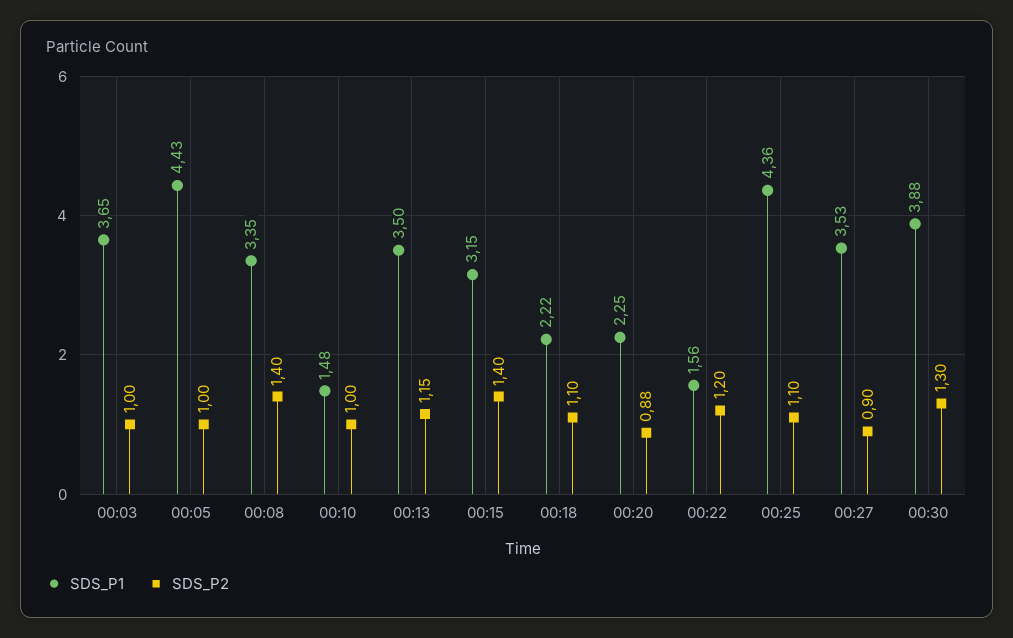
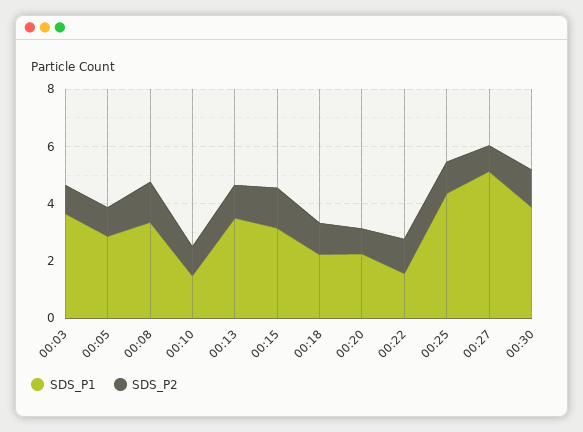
  {
    "SDS_P1": {
      "00:03": 3.65,
-     "00:05": 4.43,
+     "00:05": 3,
      "00:08": 3.35,
      "00:10": 1.48,
      "00:13": 3.5,
      "00:15": 3.15,
      "00:18": 2.22,
      "00:20": 2.25,
      "00:22": 1.56,
      "00:25": 4.36,
-     "00:27": 3.53,
+     "00:27": 5,
      "00:30": 3.88
    },
    "SDS_P2": {
      "00:03": 1,
      "00:05": 1,
      "00:08": 1.4,
      "00:10": 1,
      "00:13": 1.15,
      "00:15": 1.4,
      "00:18": 1.1,
      "00:20": 0.88,
      "00:22": 1.2,
      "00:25": 1.1,
      "00:27": 0.9,
      "00:30": 1.3
    }
  }

